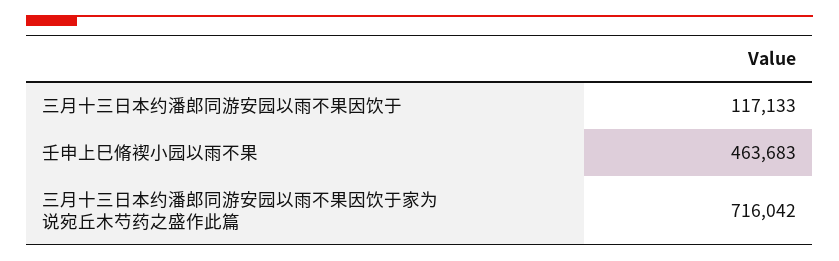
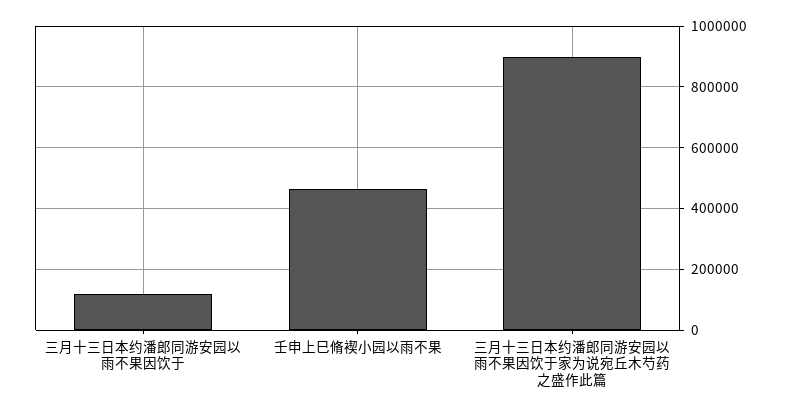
  {
    "三月十三日本约潘郎同游安园以雨不果因饮于": 117133,
    "壬申上巳脩褉小园以雨不果": 463683,
-   "三月十三日本约潘郎同游安园以雨不果因饮于家为说宛丘木芍药之盛作此篇": 716042
+   "三月十三日本约潘郎同游安园以雨不果因饮于家为说宛丘木芍药之盛作此篇": 900000
  }

